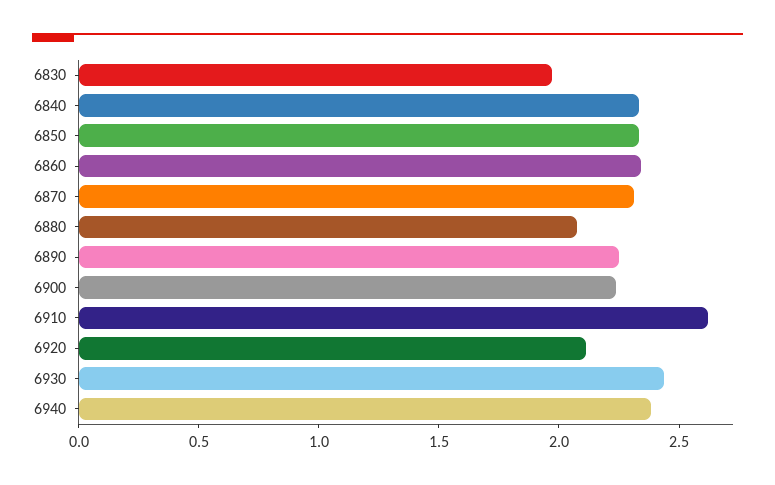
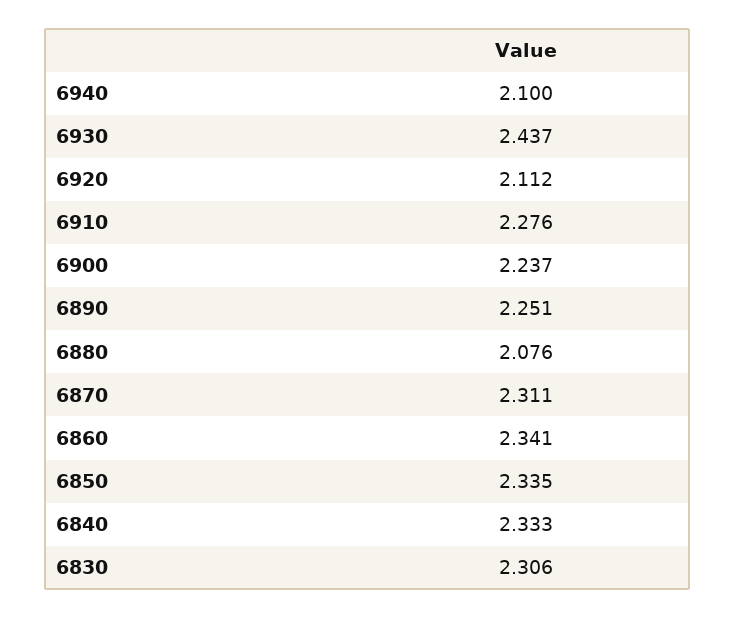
  {
-   "6830": 2,
+   "6830": 2.306,
    "6840": 2.333,
    "6850": 2.335,
    "6860": 2.341,
    "6870": 2.311,
    "6880": 2.076,
    "6890": 2.251,
    "6900": 2.237,
-   "6910": 2.6,
+   "6910": 2.276,
    "6920": 2.112,
    "6930": 2.437,
-   "6940": 2.4
+   "6940": 2.1
  }

